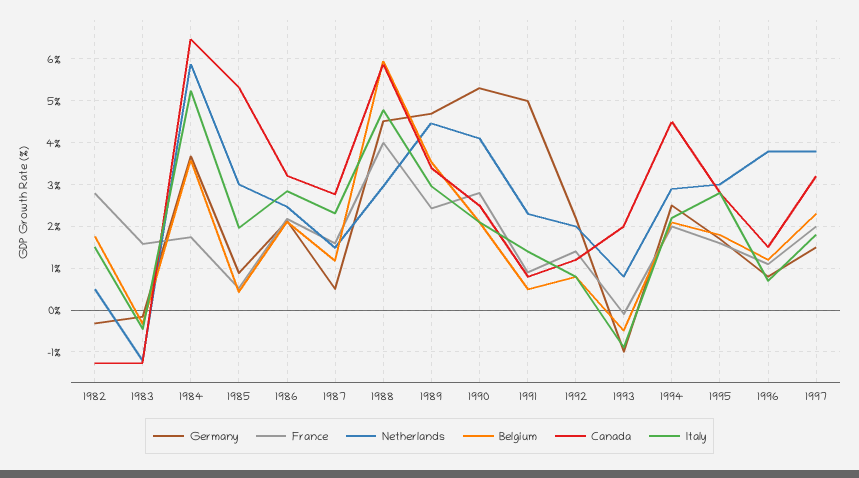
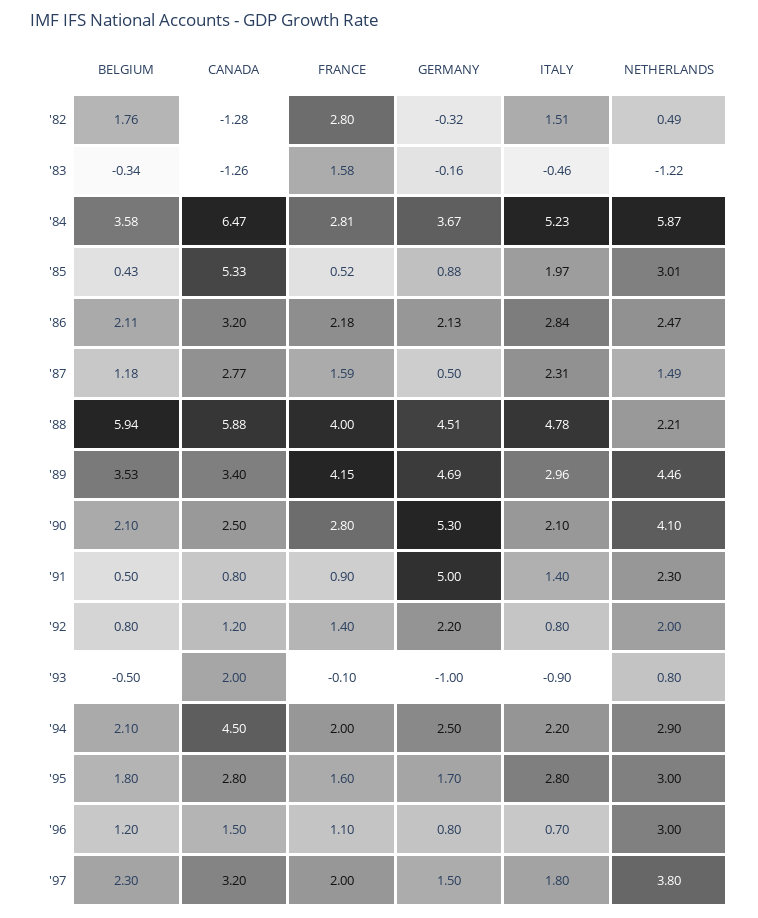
  {
    "Germany": {
      "1982": -0.32,
      "1983": -0.16,
      "1984": 3.67,
      "1985": 0.88,
      "1986": 2.13,
      "1987": 0.5,
      "1988": 4.51,
      "1989": 4.69,
      "1990": 5.3,
      "1991": 5,
      "1992": 2.2,
      "1993": -1,
      "1994": 2.5,
      "1995": 1.7,
      "1996": 0.8,
      "1997": 1.5
    },
    "France": {
      "1982": 2.8,
      "1983": 1.58,
-     "1984": 1.8,
+     "1984": 2.81,
      "1985": 0.52,
      "1986": 2.18,
      "1987": 1.59,
      "1988": 4,
-     "1989": 2.4,
+     "1989": 4.15,
      "1990": 2.8,
      "1991": 0.9,
      "1992": 1.4,
      "1993": -0.1,
      "1994": 2,
      "1995": 1.6,
      "1996": 1.1,
      "1997": 2
    },
    "Netherlands": {
      "1982": 0.49,
      "1983": -1.22,
      "1984": 5.87,
      "1985": 3.01,
      "1986": 2.47,
      "1987": 1.49,
-     "1988": 3,
+     "1988": 2.21,
      "1989": 4.46,
      "1990": 4.1,
      "1991": 2.3,
      "1992": 2,
      "1993": 0.8,
      "1994": 2.9,
      "1995": 3,
-     "1996": 3.8,
+     "1996": 3,
      "1997": 3.8
    },
    "Belgium": {
      "1982": 1.76,
      "1983": -0.34,
      "1984": 3.58,
      "1985": 0.43,
      "1986": 2.11,
      "1987": 1.18,
      "1988": 5.94,
      "1989": 3.53,
      "1990": 2.1,
      "1991": 0.5,
      "1992": 0.8,
      "1993": -0.5,
      "1994": 2.1,
      "1995": 1.8,
      "1996": 1.2,
      "1997": 2.3
    },
    "Canada": {
      "1982": -1.28,
      "1983": -1.26,
      "1984": 6.47,
      "1985": 5.33,
      "1986": 3.2,
      "1987": 2.77,
      "1988": 5.88,
      "1989": 3.4,
      "1990": 2.5,
      "1991": 0.8,
      "1992": 1.2,
      "1993": 2,
      "1994": 4.5,
      "1995": 2.8,
      "1996": 1.5,
      "1997": 3.2
    },
    "Italy": {
      "1982": 1.51,
      "1983": -0.46,
      "1984": 5.23,
      "1985": 1.97,
      "1986": 2.84,
      "1987": 2.31,
      "1988": 4.78,
      "1989": 2.96,
      "1990": 2.1,
      "1991": 1.4,
      "1992": 0.8,
      "1993": -0.9,
      "1994": 2.2,
      "1995": 2.8,
      "1996": 0.7,
      "1997": 1.8
    }
  }

